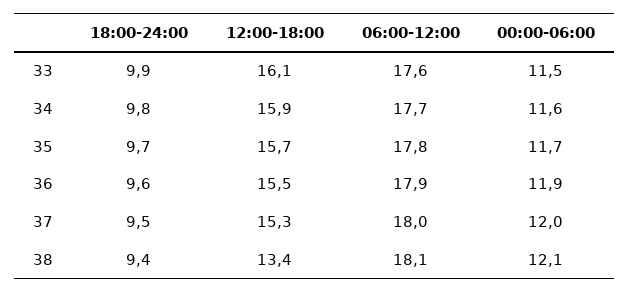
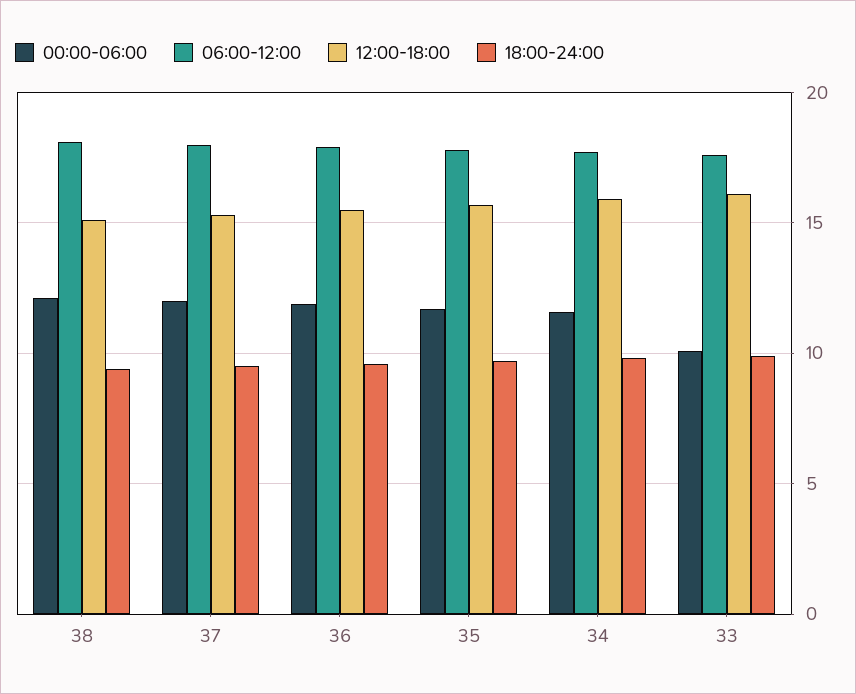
  {
    "18:00-24:00": {
      "33": 9.9,
      "34": 9.8,
      "35": 9.7,
      "36": 9.6,
      "37": 9.5,
      "38": 9.4
    },
    "12:00-18:00": {
      "33": 16.1,
      "34": 15.9,
      "35": 15.7,
      "36": 15.5,
      "37": 15.3,
-     "38": 13.4
+     "38": 15
    },
    "06:00-12:00": {
      "33": 17.6,
      "34": 17.7,
      "35": 17.8,
      "36": 17.9,
      "37": 18,
      "38": 18.1
    },
    "00:00-06:00": {
-     "33": 11.5,
+     "33": 10,
      "34": 11.6,
      "35": 11.7,
      "36": 11.9,
      "37": 12,
      "38": 12.1
    }
  }

